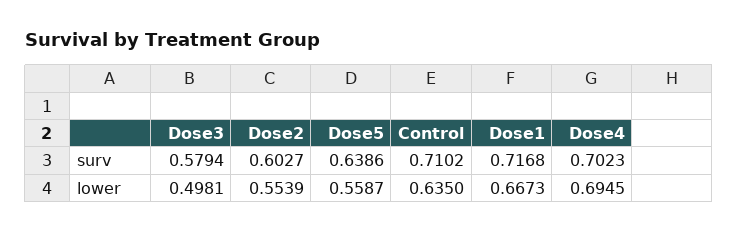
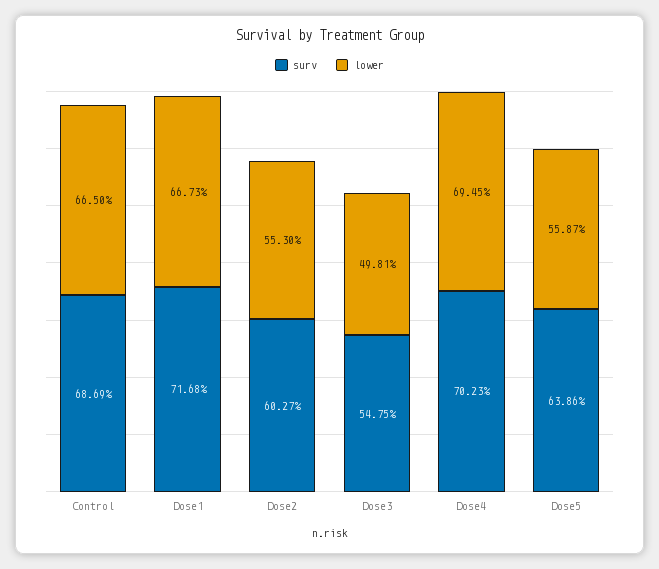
  {
    "surv": {
-     "Dose3": 0.5794,
+     "Dose3": 0.5475,
      "Dose2": 0.6027,
      "Dose5": 0.6386,
-     "Control": 0.7102,
+     "Control": 0.6869,
      "Dose1": 0.7168,
      "Dose4": 0.7023
    },
    "lower": {
      "Dose3": 0.4981,
-     "Dose2": 0.5539,
+     "Dose2": 0.553,
      "Dose5": 0.5587,
-     "Control": 0.635,
+     "Control": 0.665,
      "Dose1": 0.6673,
      "Dose4": 0.6945
    }
  }

